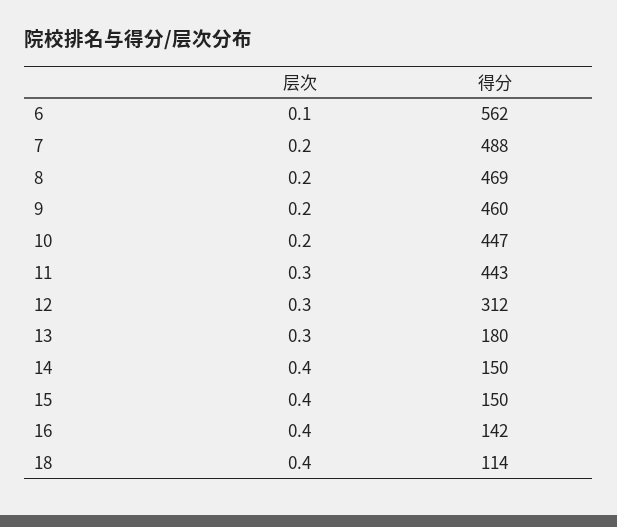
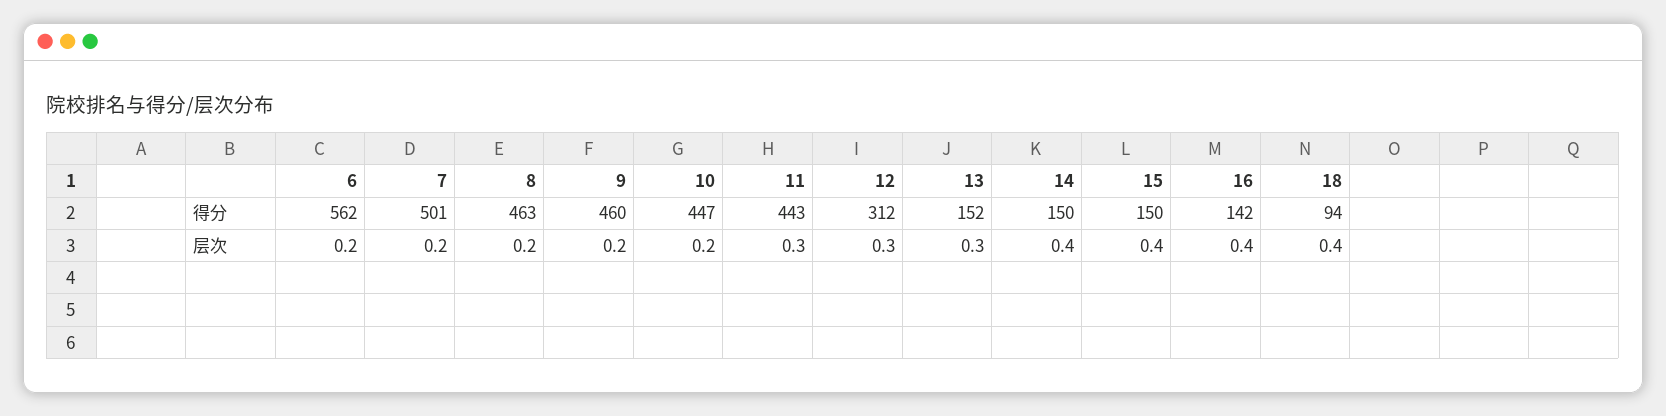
  {
    "层次": {
-     "6": 0.1,
+     "6": 0.2,
      "7": 0.2,
      "8": 0.2,
      "9": 0.2,
      "10": 0.2,
      "11": 0.3,
      "12": 0.3,
      "13": 0.3,
      "14": 0.4,
      "15": 0.4,
      "16": 0.4,
      "18": 0.4
    },
    "得分": {
      "6": 562,
-     "7": 488,
+     "7": 501,
-     "8": 469,
+     "8": 463,
      "9": 460,
      "10": 447,
      "11": 443,
      "12": 312,
-     "13": 180,
+     "13": 152,
      "14": 150,
      "15": 150,
      "16": 142,
-     "18": 114
+     "18": 94
    }
  }

